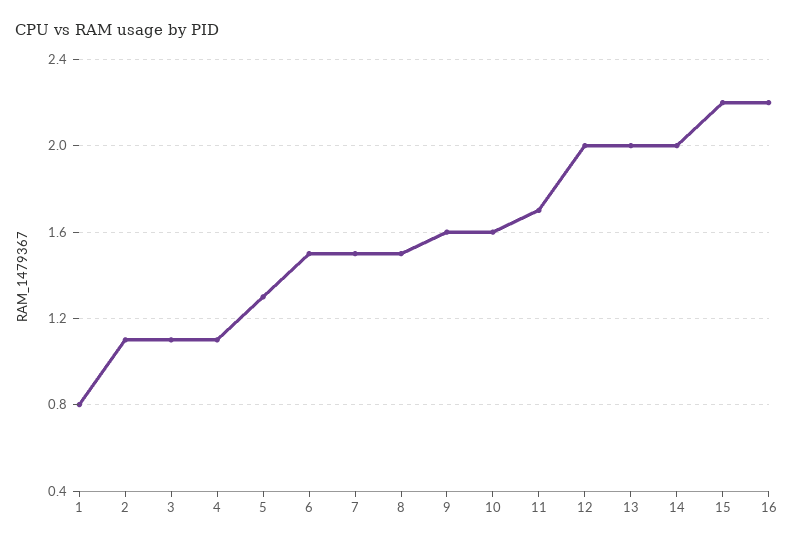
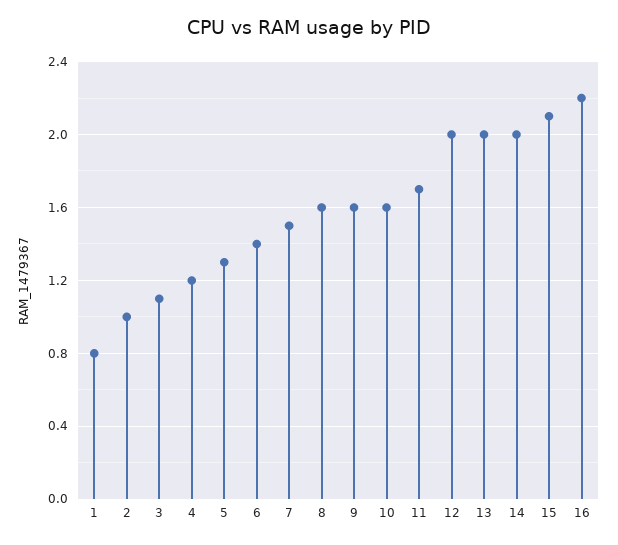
  {
    "1": 0.8,
-   "2": 1.1,
+   "2": 1,
    "3": 1.1,
-   "4": 1.1,
+   "4": 1.2,
    "5": 1.3,
-   "6": 1.5,
+   "6": 1.4,
    "7": 1.5,
-   "8": 1.5,
+   "8": 1.6,
    "9": 1.6,
    "10": 1.6,
    "11": 1.7,
    "12": 2,
    "13": 2,
    "14": 2,
-   "15": 2.2,
+   "15": 2.1,
    "16": 2.2
  }

